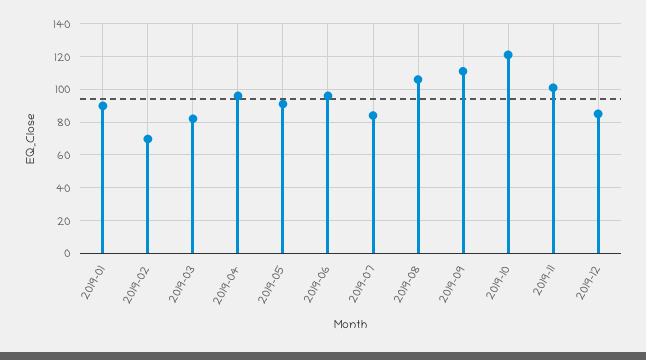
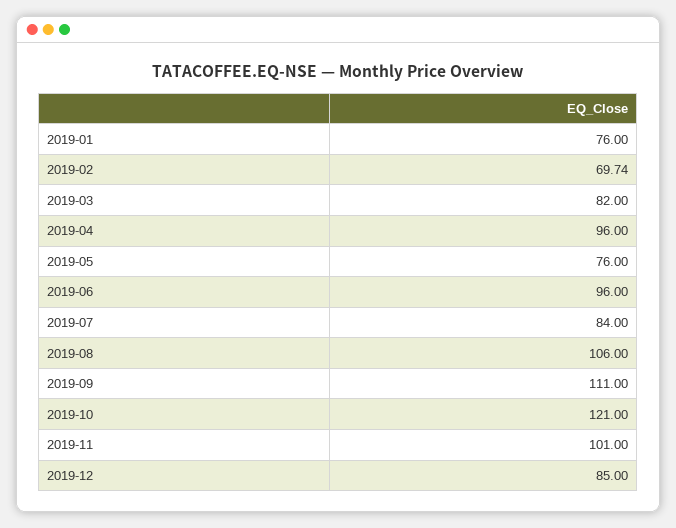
  {
-   "2019-01": 90,
+   "2019-01": 76,
    "2019-02": 69.74,
    "2019-03": 82,
    "2019-04": 96,
-   "2019-05": 90,
+   "2019-05": 76,
    "2019-06": 96,
    "2019-07": 84,
    "2019-08": 106,
    "2019-09": 111,
    "2019-10": 121,
    "2019-11": 101,
    "2019-12": 85
  }

